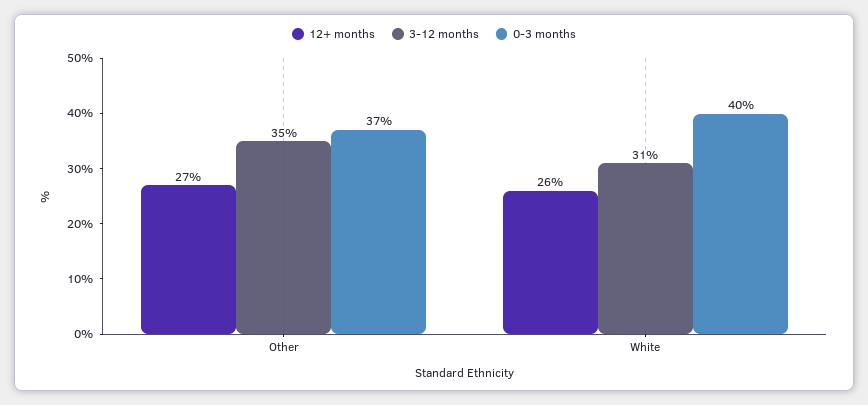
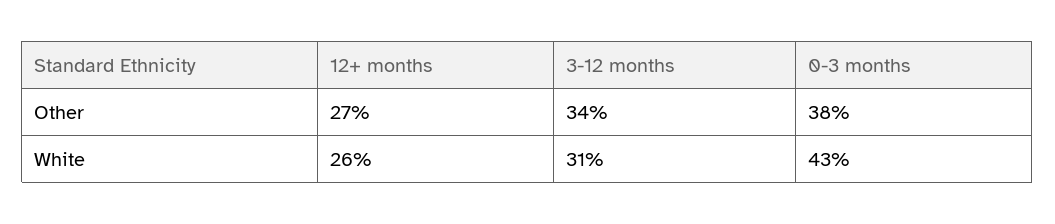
  {
    "12+ months": {
      "Other": 27,
      "White": 26
    },
    "3-12 months": {
-     "Other": 35,
+     "Other": 34,
      "White": 31
    },
    "0-3 months": {
-     "Other": 37,
+     "Other": 38,
-     "White": 40
+     "White": 43
    }
  }

